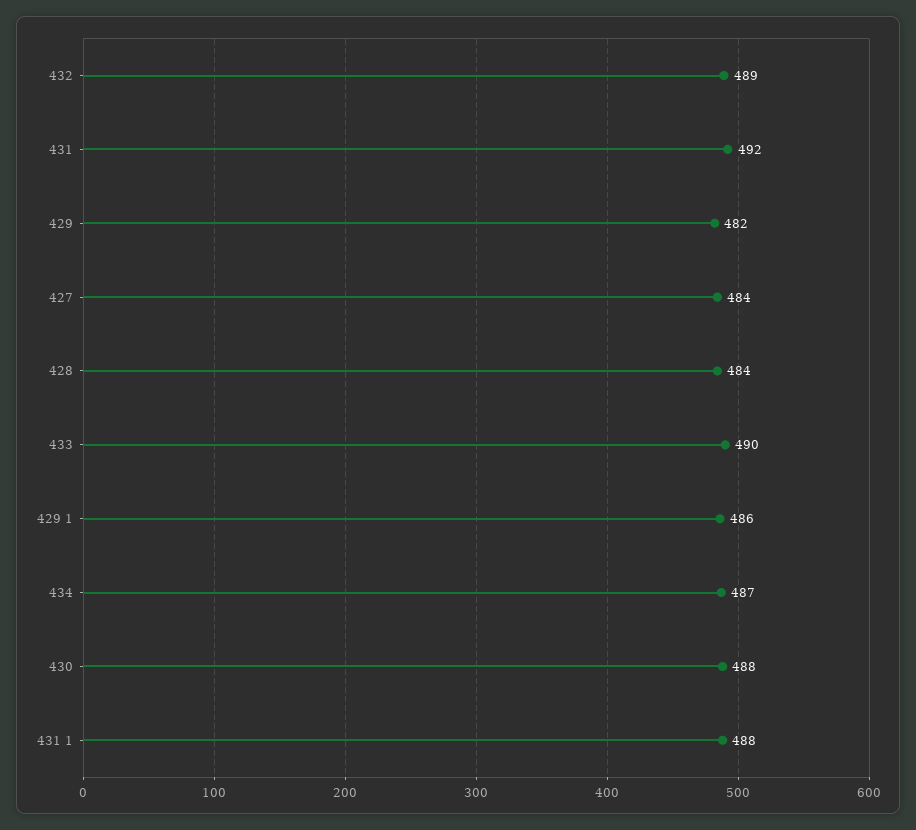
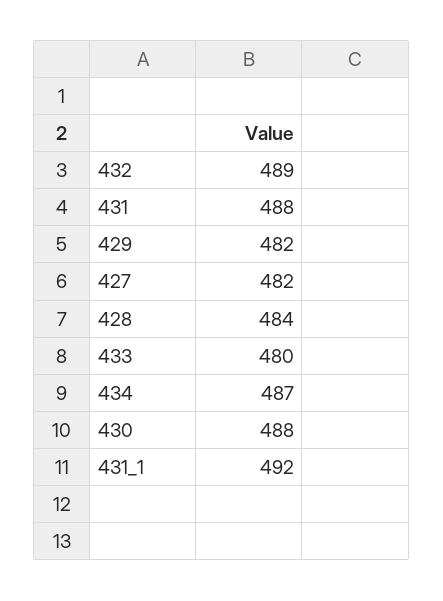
  {
    "432": 489,
-   "431": 492,
+   "431": 488,
    "429": 482,
-   "427": 484,
+   "427": 482,
    "428": 484,
-   "433": 490,
+   "433": 480,
-   "429 1": 486,
    "434": 487,
    "430": 488,
-   "431 1": 488
+   "431 1": 492
  }

